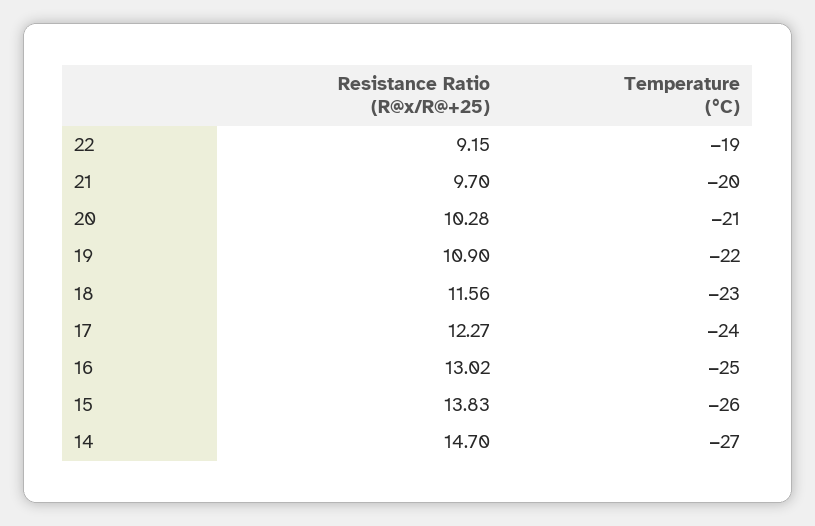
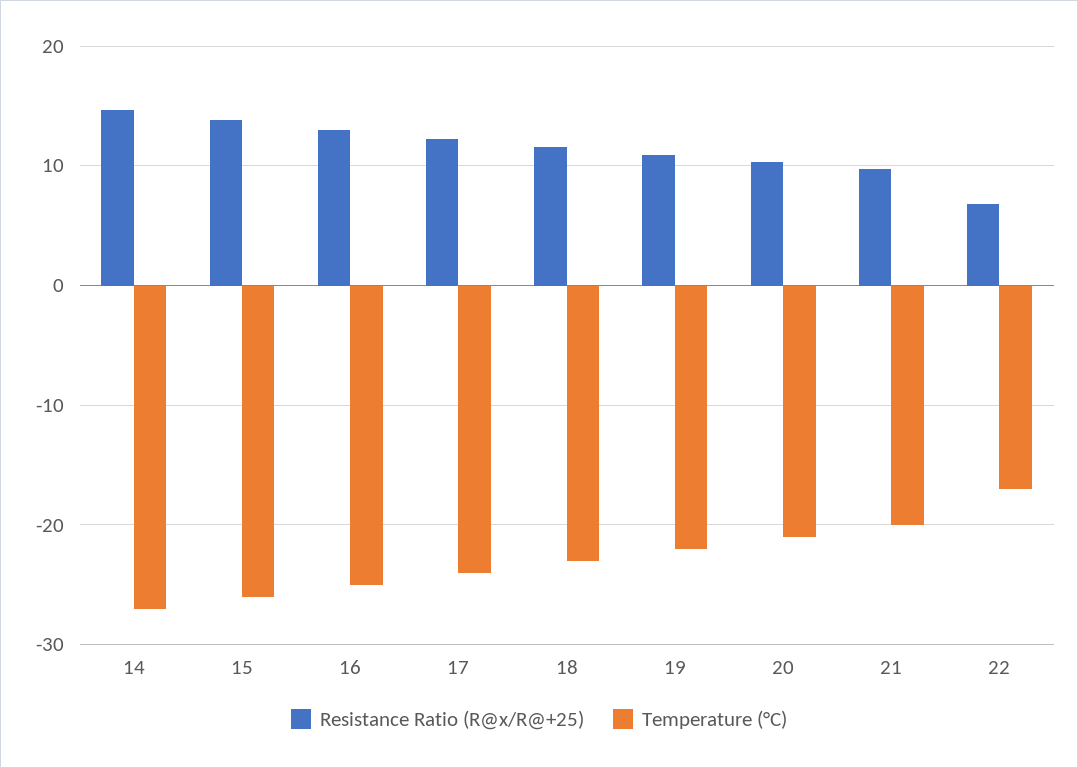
  {
    "Resistance Ratio (R@x/R@+25)": {
-     "22": 9.15,
+     "22": 7,
      "21": 9.7,
      "20": 10.28,
      "19": 10.9,
      "18": 11.56,
      "17": 12.27,
      "16": 13.02,
      "15": 13.83,
      "14": 14.7
    },
    "Temperature (°C)": {
-     "22": -19,
+     "22": -17,
      "21": -20,
      "20": -21,
      "19": -22,
      "18": -23,
      "17": -24,
      "16": -25,
      "15": -26,
      "14": -27
    }
  }

